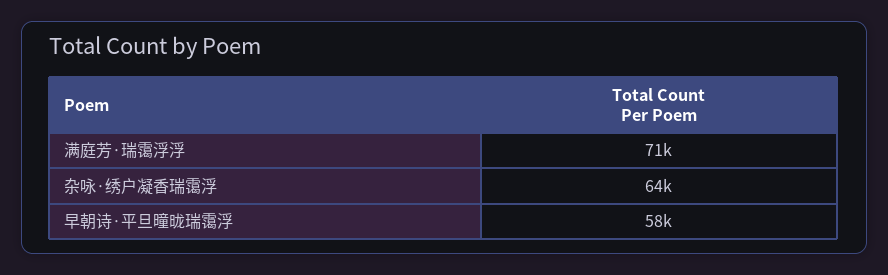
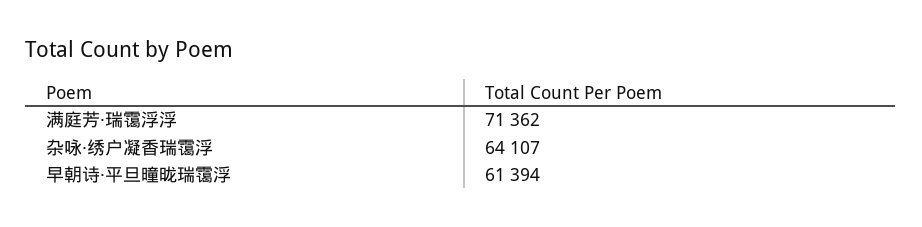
  {
    "满庭芳·瑞霭浮浮": 71362,
    "杂咏·绣户凝香瑞霭浮": 64107,
-   "早朝诗·平旦曈昽瑞霭浮": 58000
+   "早朝诗·平旦曈昽瑞霭浮": 61394
  }

